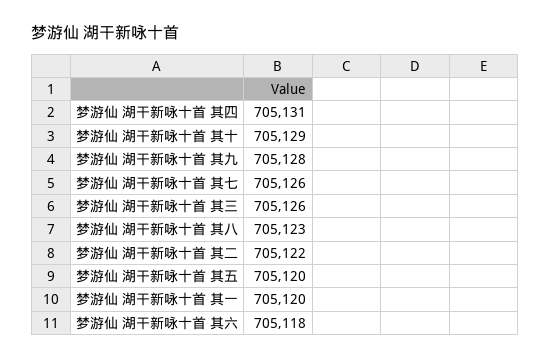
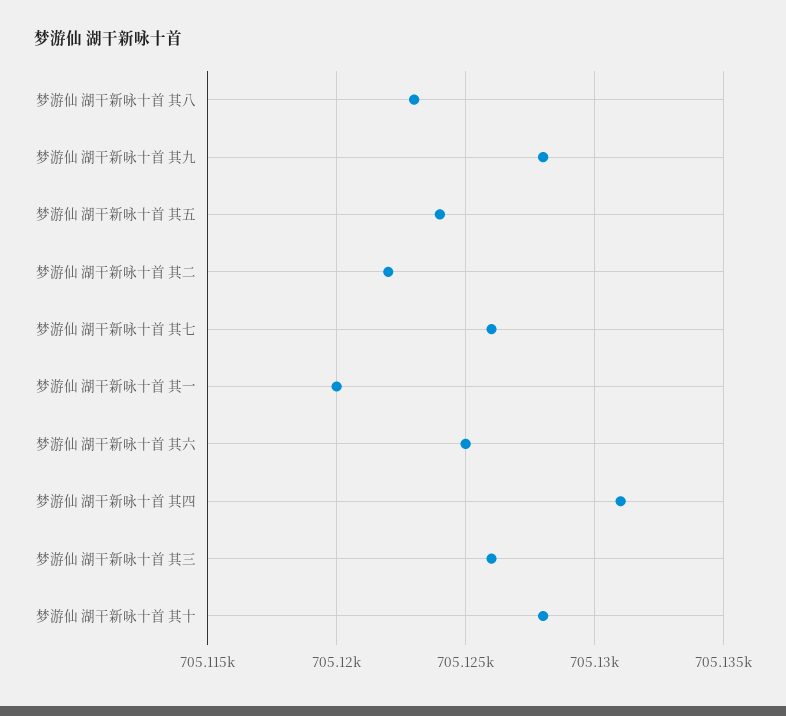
  {
    "梦游仙 湖干新咏十首 其四": 705131,
-   "梦游仙 湖干新咏十首 其十": 705129,
+   "梦游仙 湖干新咏十首 其十": 705128,
    "梦游仙 湖干新咏十首 其九": 705128,
    "梦游仙 湖干新咏十首 其七": 705126,
    "梦游仙 湖干新咏十首 其三": 705126,
    "梦游仙 湖干新咏十首 其八": 705123,
    "梦游仙 湖干新咏十首 其二": 705122,
-   "梦游仙 湖干新咏十首 其五": 705120,
+   "梦游仙 湖干新咏十首 其五": 705124,
    "梦游仙 湖干新咏十首 其一": 705120,
-   "梦游仙 湖干新咏十首 其六": 705118
+   "梦游仙 湖干新咏十首 其六": 705125
  }

